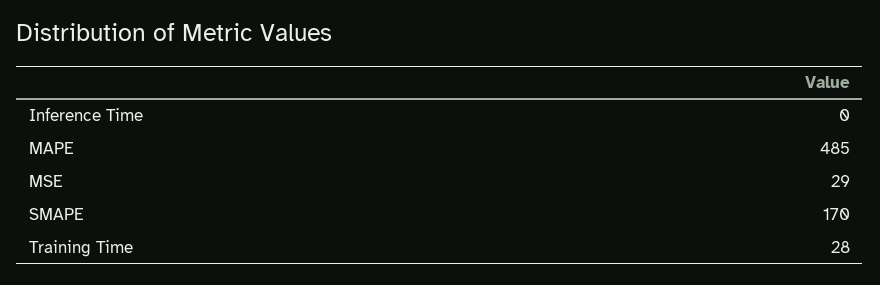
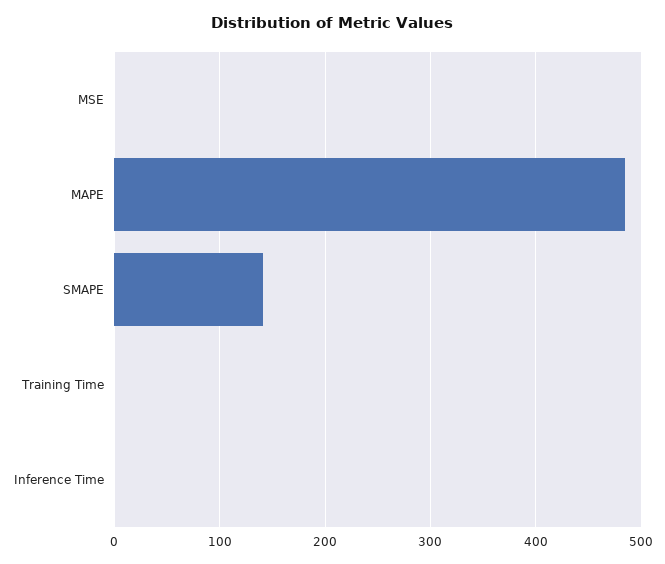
  {
    "Inference Time": 0,
    "MAPE": 485,
-   "MSE": 29,
+   "MSE": 0,
-   "SMAPE": 170,
+   "SMAPE": 140,
-   "Training Time": 28
+   "Training Time": 0
  }

